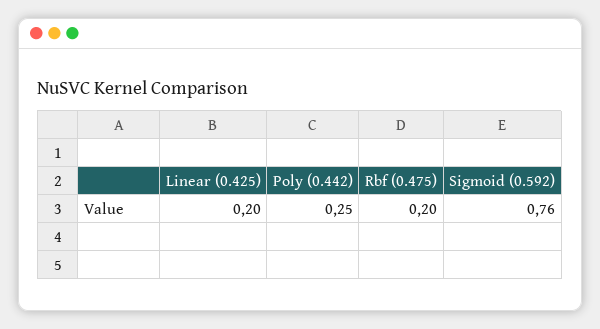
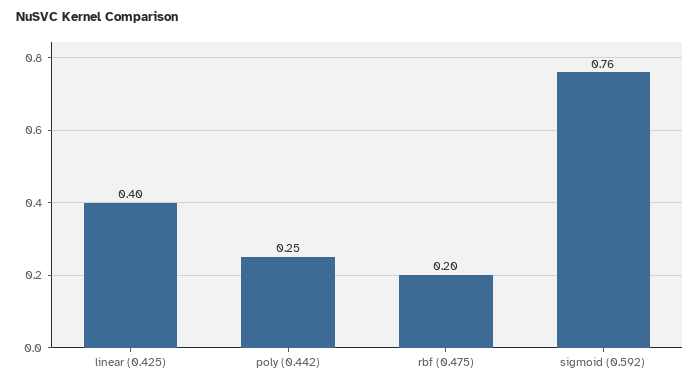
  {
-   "Linear (0.425)": 0.2,
+   "Linear (0.425)": 0.4,
    "Poly (0.442)": 0.25,
    "Rbf (0.475)": 0.2,
    "Sigmoid (0.592)": 0.76
  }

